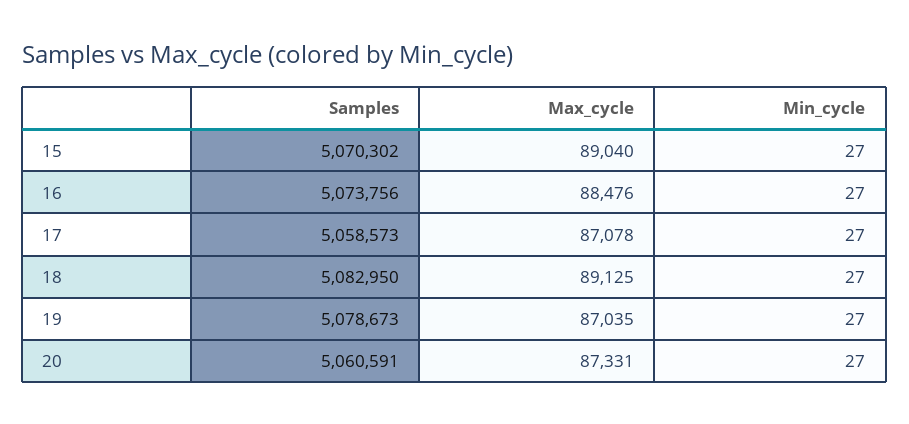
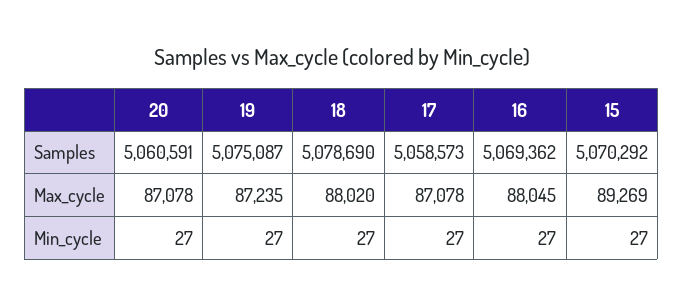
  {
    "Samples": {
-     "15": 5070302,
+     "15": 5070292,
-     "16": 5073756,
+     "16": 5069362,
      "17": 5058573,
-     "18": 5082950,
+     "18": 5078690,
-     "19": 5078673,
+     "19": 5075087,
      "20": 5060591
    },
    "Max_cycle": {
-     "15": 89040,
+     "15": 89269,
-     "16": 88476,
+     "16": 88045,
      "17": 87078,
-     "18": 89125,
+     "18": 88020,
-     "19": 87035,
+     "19": 87235,
-     "20": 87331
+     "20": 87078
    },
    "Min_cycle": {
      "15": 27,
      "16": 27,
      "17": 27,
      "18": 27,
      "19": 27,
      "20": 27
    }
  }

